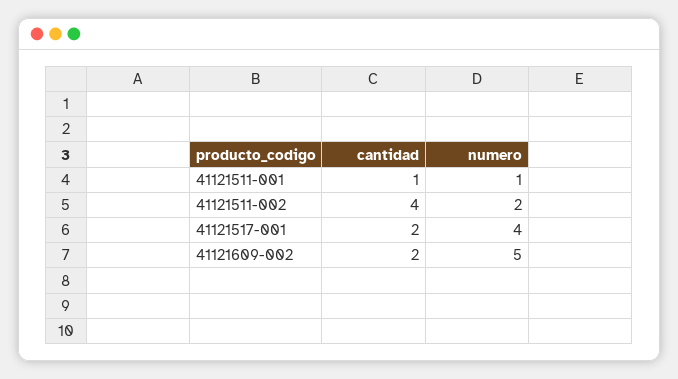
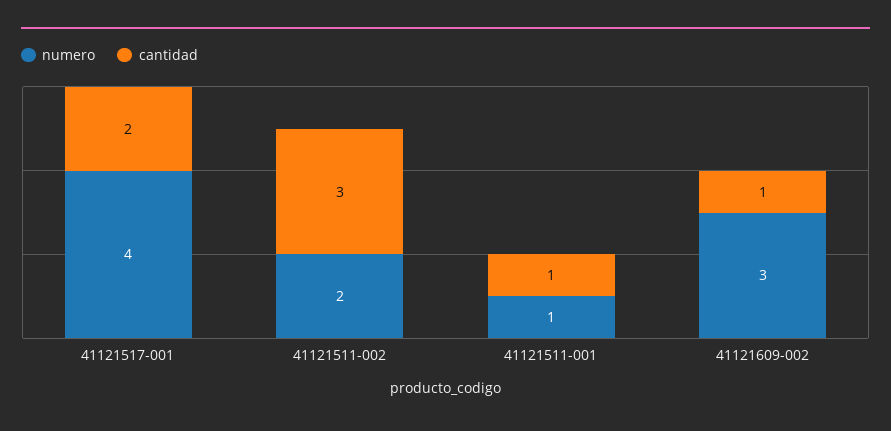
  {
    "cantidad": {
      "41121511-001": 1,
-     "41121511-002": 4,
+     "41121511-002": 3,
      "41121517-001": 2,
-     "41121609-002": 2
+     "41121609-002": 1
    },
    "numero": {
      "41121511-001": 1,
      "41121511-002": 2,
      "41121517-001": 4,
-     "41121609-002": 5
+     "41121609-002": 3
    }
  }

